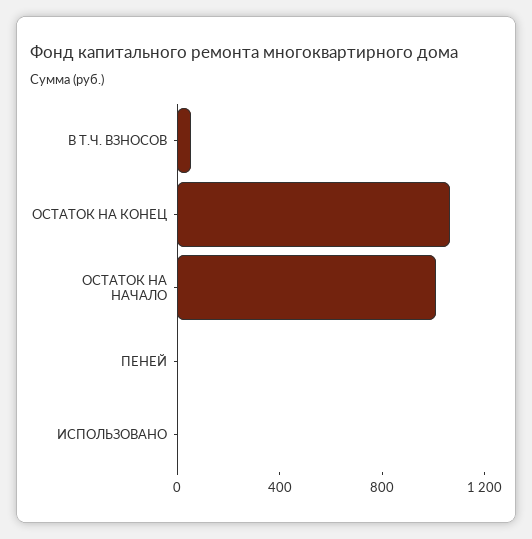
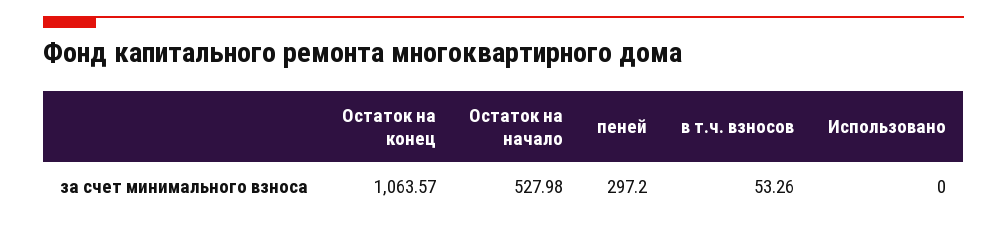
  {
    "В Т.Ч. ВЗНОСОВ": 53.26,
    "ОСТАТОК НА КОНЕЦ": 1063.57,
-   "ОСТАТОК НА НАЧАЛО": 1000,
+   "ОСТАТОК НА НАЧАЛО": 527.98,
-   "ПЕНЕЙ": 0,
+   "ПЕНЕЙ": 297.2,
    "ИСПОЛЬЗОВАНО": 0
  }

